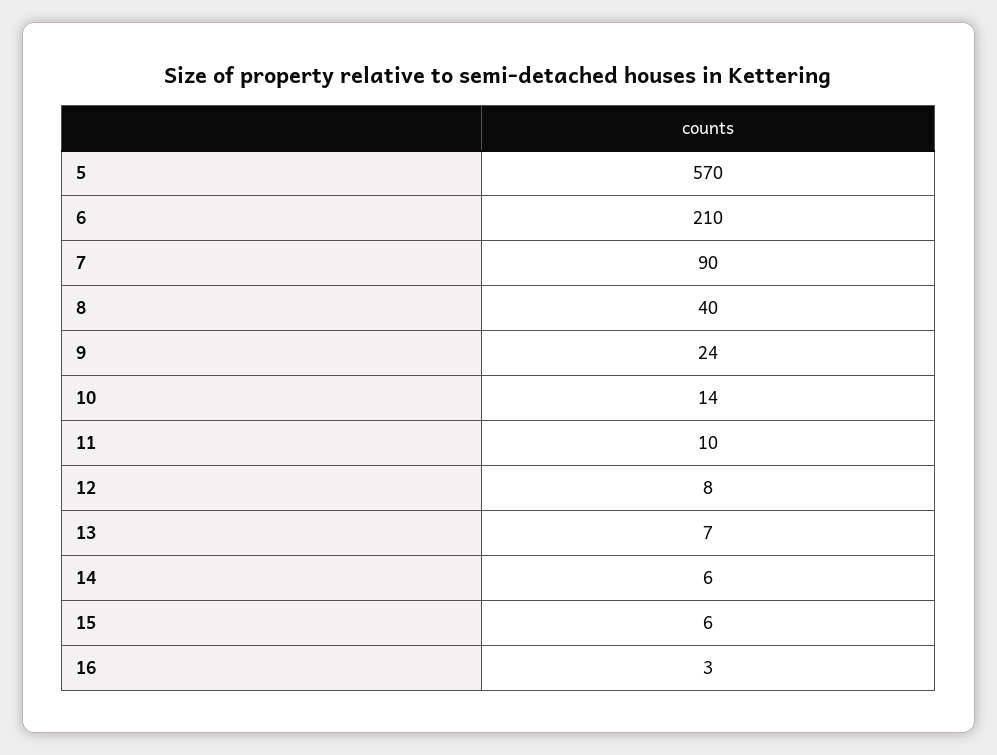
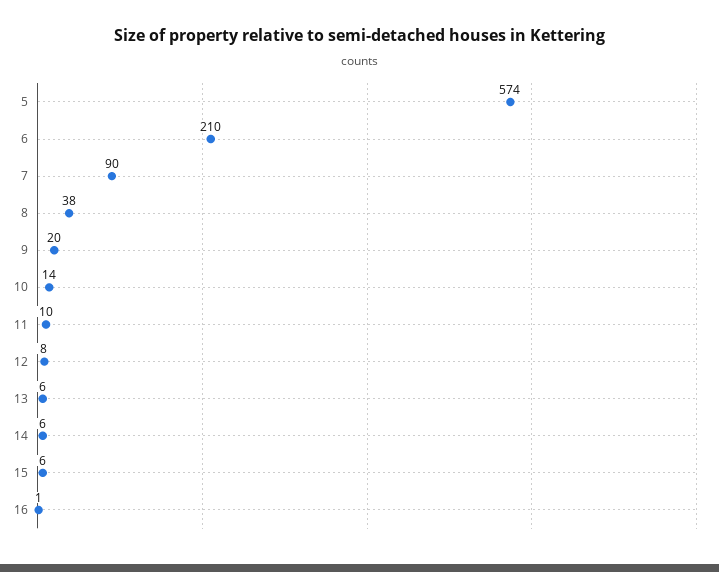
  {
-   "5": 570,
+   "5": 574,
    "6": 210,
    "7": 90,
-   "8": 40,
+   "8": 38,
-   "9": 24,
+   "9": 20,
    "10": 14,
    "11": 10,
    "12": 8,
-   "13": 7,
+   "13": 6,
    "14": 6,
    "15": 6,
-   "16": 3
+   "16": 1
  }

